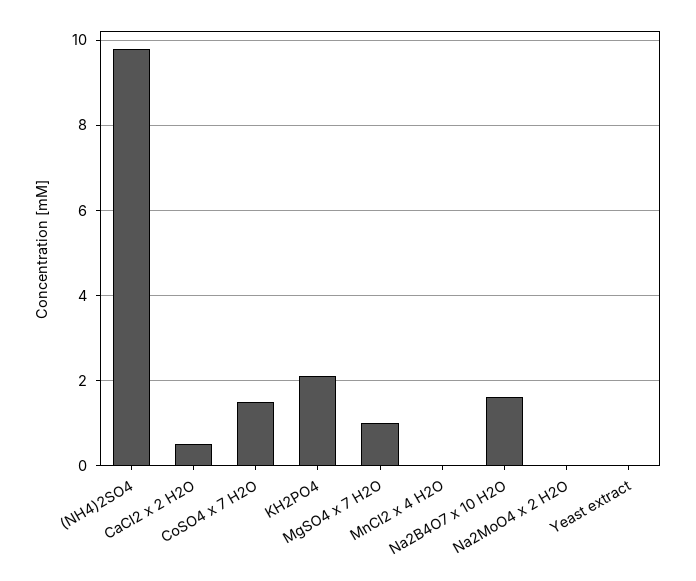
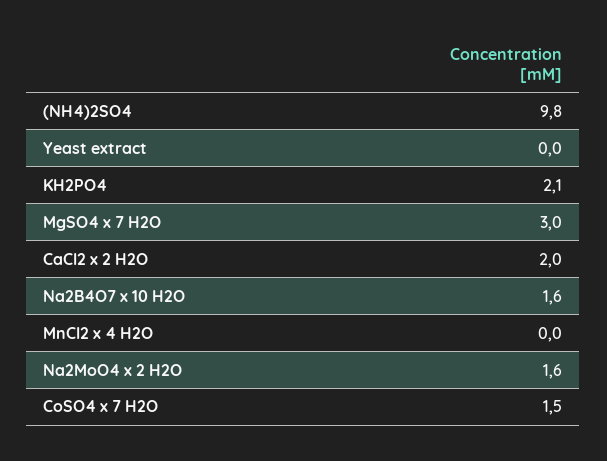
  {
    "(NH4)2SO4": 9.8,
-   "CaCl2 x 2 H2O": 0.5,
+   "CaCl2 x 2 H2O": 2,
    "CoSO4 x 7 H2O": 1.5,
    "KH2PO4": 2.1,
-   "MgSO4 x 7 H2O": 1,
+   "MgSO4 x 7 H2O": 3,
    "MnCl2 x 4 H2O": 0,
    "Na2B4O7 x 10 H2O": 1.6,
-   "Na2MoO4 x 2 H2O": 0,
+   "Na2MoO4 x 2 H2O": 1.6,
    "Yeast extract": 0
  }

